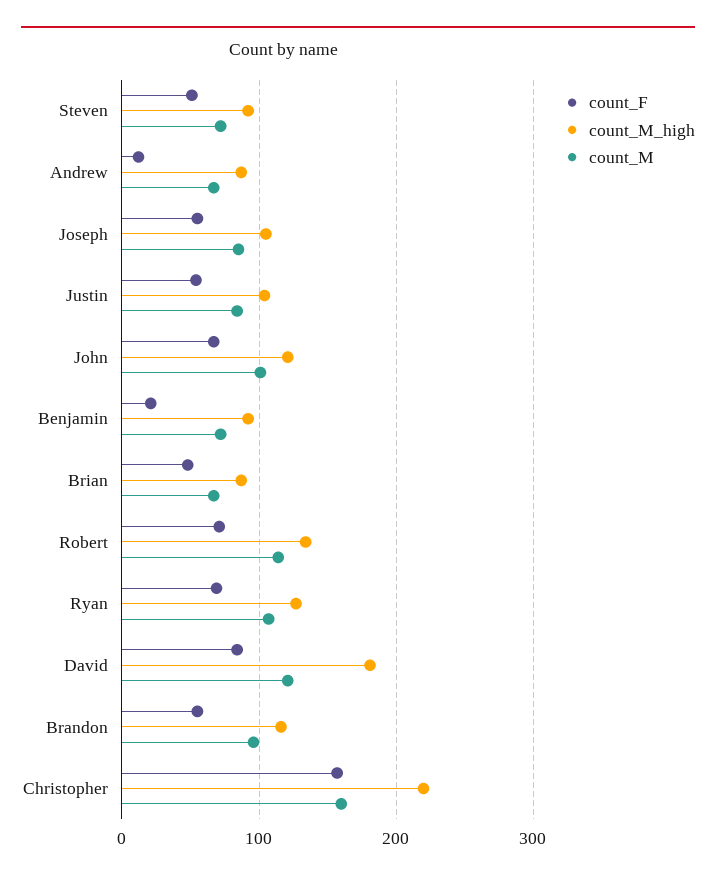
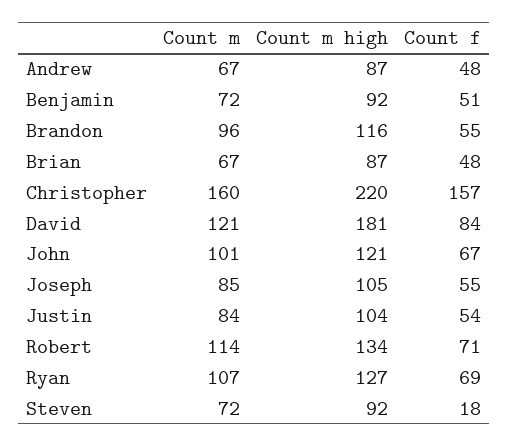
  {
    "count_F": {
-     "Steven": 50,
+     "Steven": 18,
-     "Andrew": 10,
+     "Andrew": 48,
      "Joseph": 55,
      "Justin": 54,
      "John": 67,
-     "Benjamin": 20,
+     "Benjamin": 51,
      "Brian": 48,
      "Robert": 71,
      "Ryan": 69,
      "David": 84,
      "Brandon": 55,
      "Christopher": 157
    },
    "count_M_high": {
      "Steven": 92,
      "Andrew": 87,
      "Joseph": 105,
      "Justin": 104,
      "John": 121,
      "Benjamin": 92,
      "Brian": 87,
      "Robert": 134,
      "Ryan": 127,
      "David": 181,
      "Brandon": 116,
      "Christopher": 220
    },
    "count_M": {
      "Steven": 72,
      "Andrew": 67,
      "Joseph": 85,
      "Justin": 84,
      "John": 101,
      "Benjamin": 72,
      "Brian": 67,
      "Robert": 114,
      "Ryan": 107,
      "David": 121,
      "Brandon": 96,
      "Christopher": 160
    }
  }

